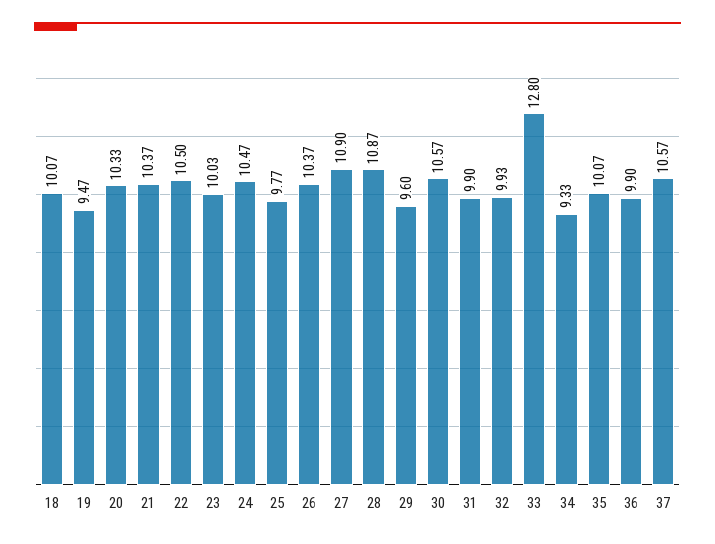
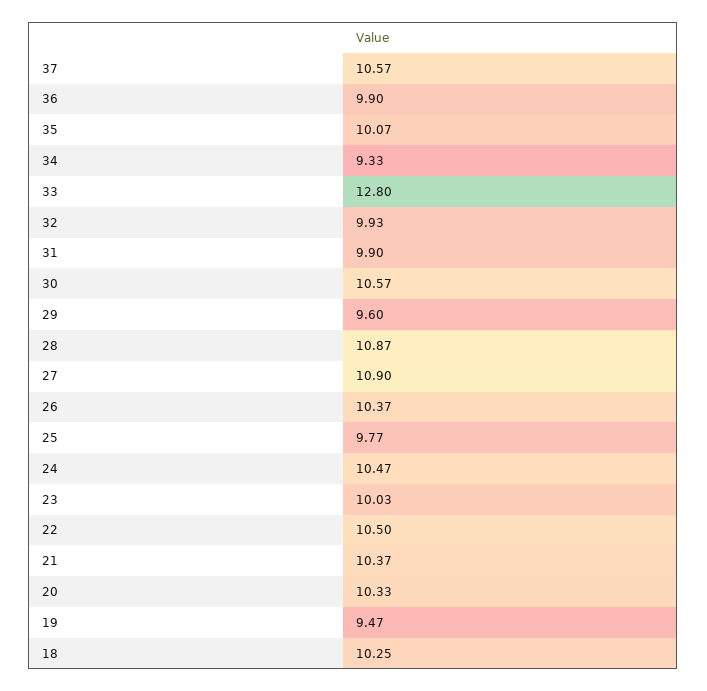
  {
-   "18": 10.07,
+   "18": 10.25,
    "19": 9.47,
    "20": 10.33,
    "21": 10.37,
    "22": 10.5,
    "23": 10.03,
    "24": 10.47,
    "25": 9.77,
    "26": 10.37,
    "27": 10.9,
    "28": 10.87,
    "29": 9.6,
    "30": 10.57,
    "31": 9.9,
    "32": 9.93,
    "33": 12.8,
    "34": 9.33,
    "35": 10.07,
    "36": 9.9,
    "37": 10.57
  }

